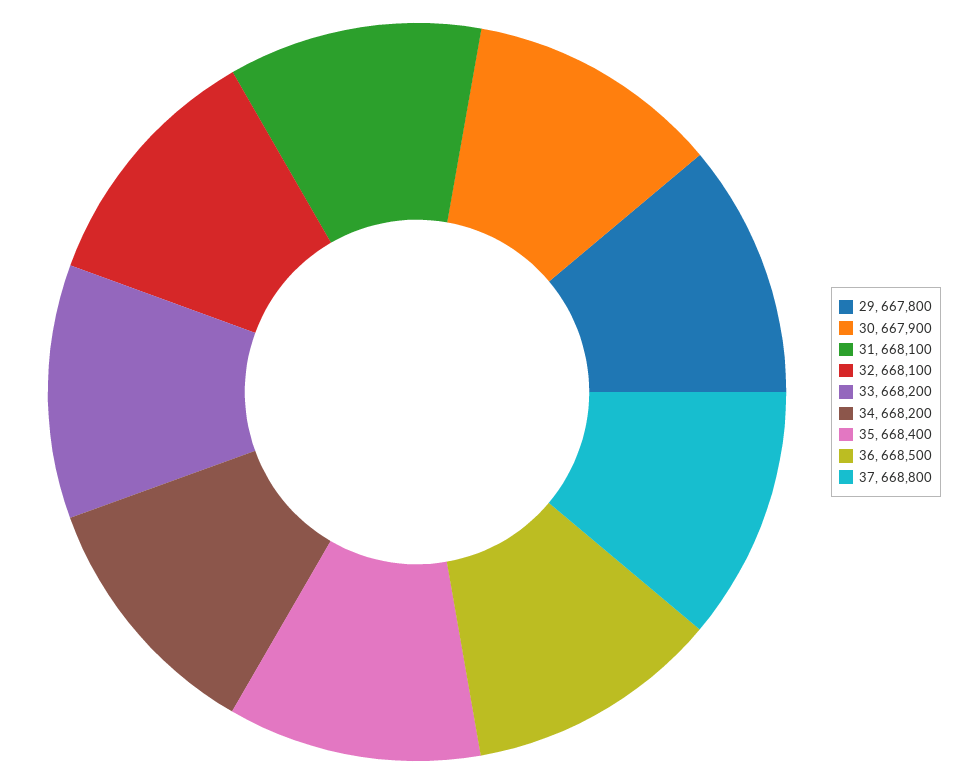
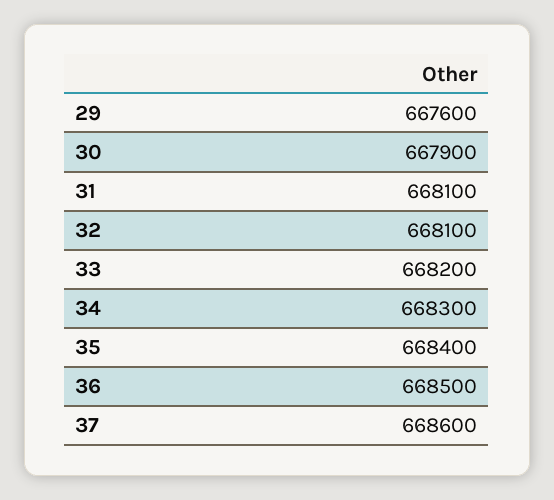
  {
-   "29": 667800,
+   "29": 667600,
    "30": 667900,
    "31": 668100,
    "32": 668100,
    "33": 668200,
-   "34": 668200,
+   "34": 668300,
    "35": 668400,
    "36": 668500,
-   "37": 668800
+   "37": 668600
  }

